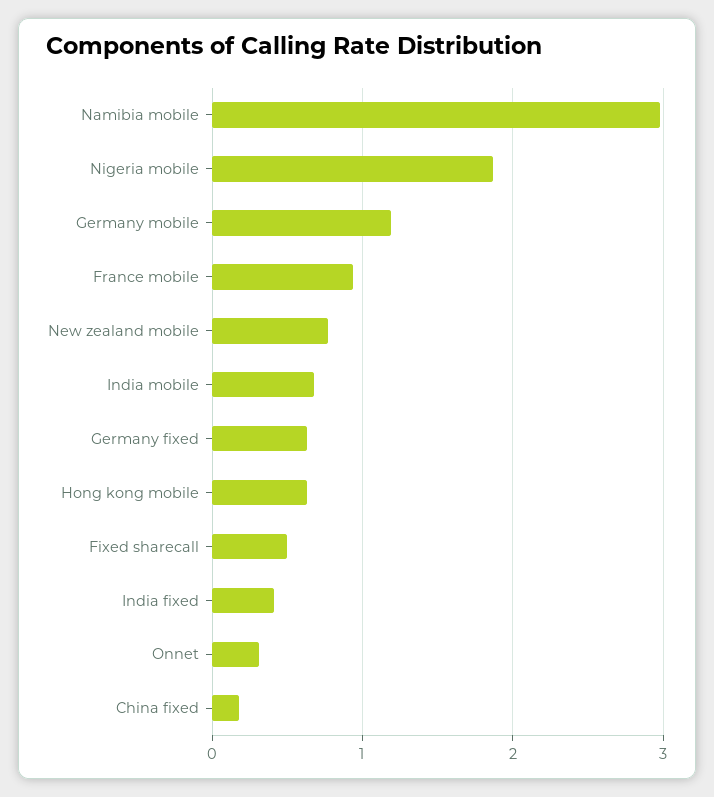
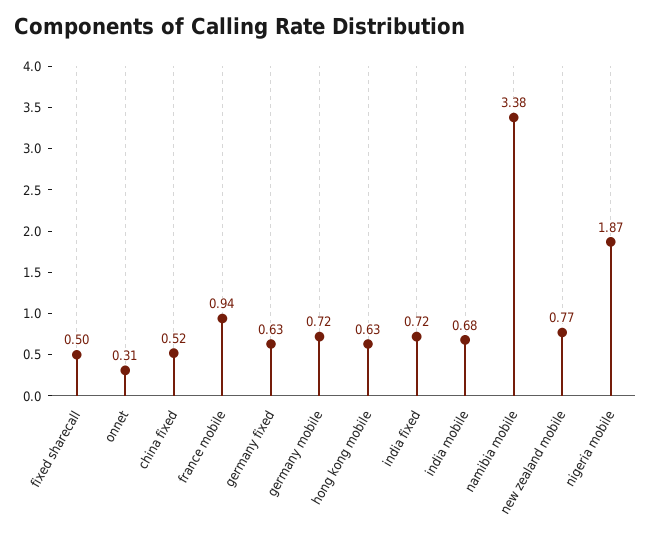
  {
-   "Namibia mobile": 3,
+   "Namibia mobile": 3.38,
    "Nigeria mobile": 1.87,
-   "Germany mobile": 1.2,
+   "Germany mobile": 0.72,
    "France mobile": 0.94,
    "New zealand mobile": 0.77,
    "India mobile": 0.68,
    "Germany fixed": 0.63,
    "Hong kong mobile": 0.63,
    "Fixed sharecall": 0.5,
-   "India fixed": 0.4,
+   "India fixed": 0.72,
    "Onnet": 0.31,
-   "China fixed": 0.2
+   "China fixed": 0.52
  }

